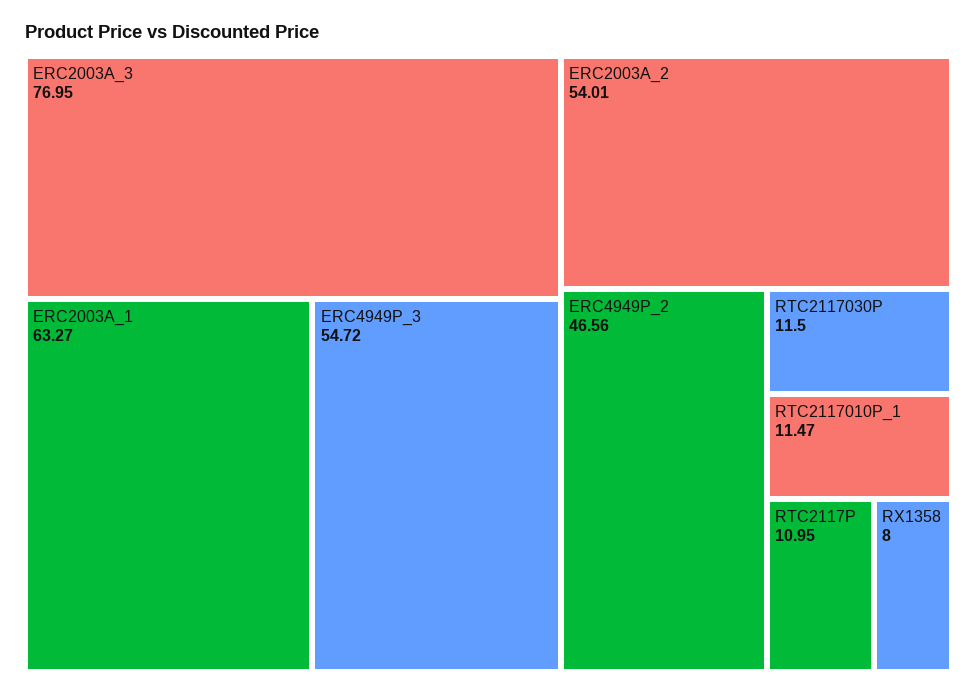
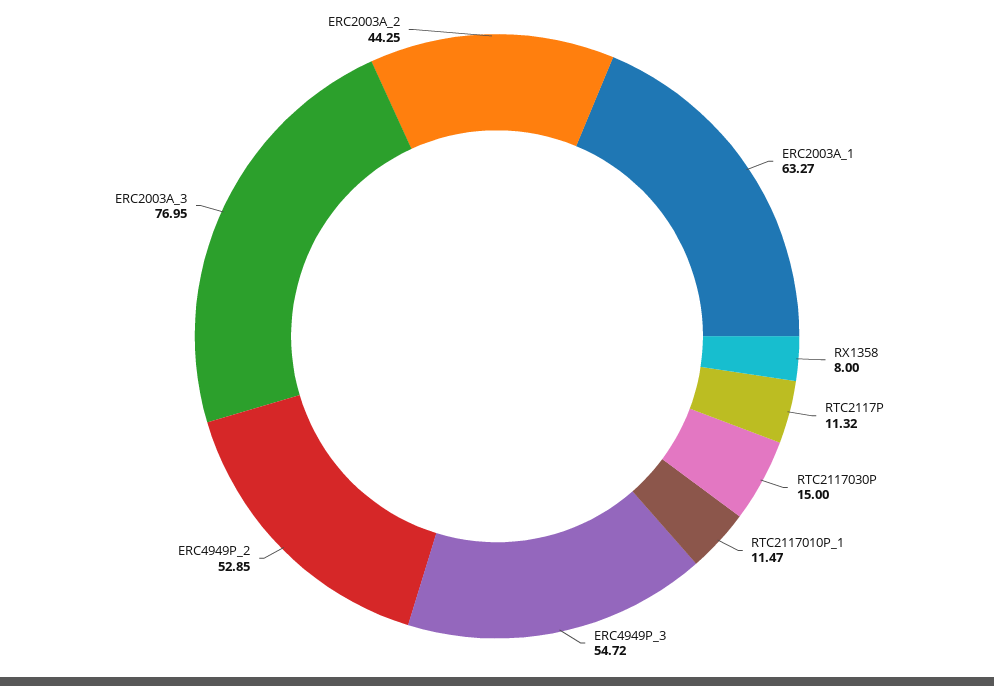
  {
    "ERC2003A_3": 76.95,
    "ERC2003A_1": 63.27,
    "ERC4949P_3": 54.72,
-   "ERC2003A_2": 54.01,
+   "ERC2003A_2": 44.25,
-   "ERC4949P_2": 46.56,
+   "ERC4949P_2": 52.85,
-   "RTC2117030P": 11.5,
+   "RTC2117030P": 15,
    "RTC2117010P_1": 11.47,
-   "RTC2117P": 10.95,
+   "RTC2117P": 11.32,
    "RX1358": 8
  }

